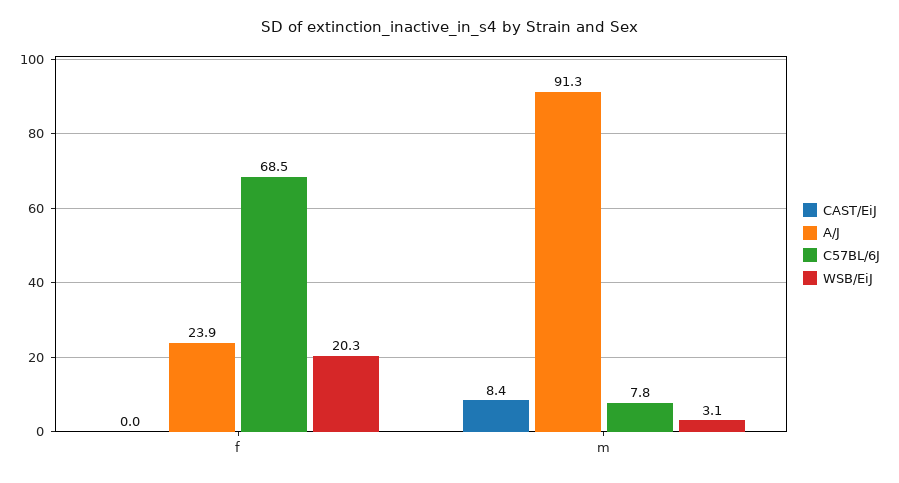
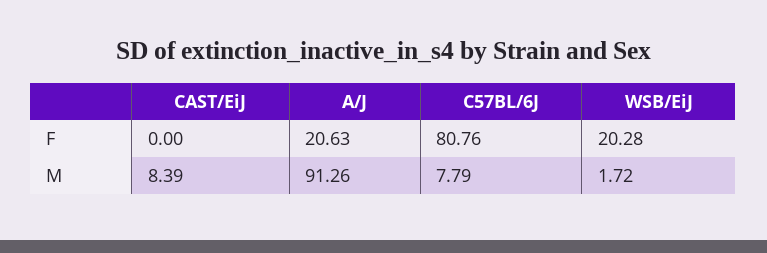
  {
    "CAST/EiJ": {
      "f": 0,
      "m": 8.39
    },
    "A/J": {
-     "f": 23.9,
+     "f": 20.63,
      "m": 91.26
    },
    "C57BL/6J": {
-     "f": 68.5,
+     "f": 80.76,
      "m": 7.79
    },
    "WSB/EiJ": {
      "f": 20.28,
-     "m": 3.1
+     "m": 1.72
    }
  }

